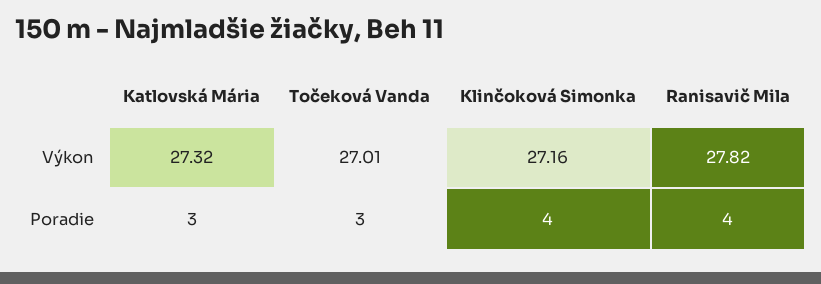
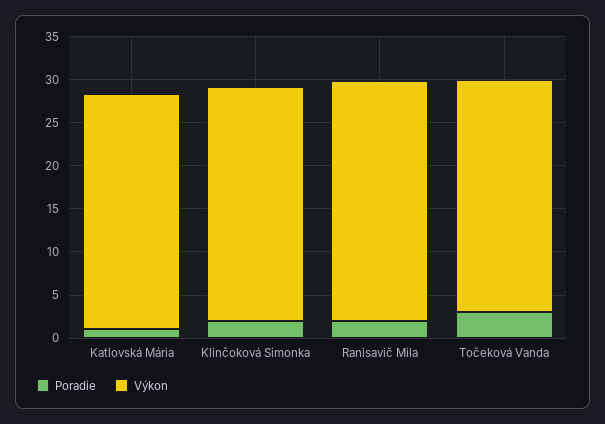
  {
    "Výkon": {
      "Katlovská Mária": 27.32,
      "Točeková Vanda": 27.01,
      "Klinčoková Simonka": 27.16,
      "Ranisavič Mila": 27.82
    },
    "Poradie": {
-     "Katlovská Mária": 3,
+     "Katlovská Mária": 1,
      "Točeková Vanda": 3,
-     "Klinčoková Simonka": 4,
+     "Klinčoková Simonka": 2,
-     "Ranisavič Mila": 4
+     "Ranisavič Mila": 2
    }
  }

